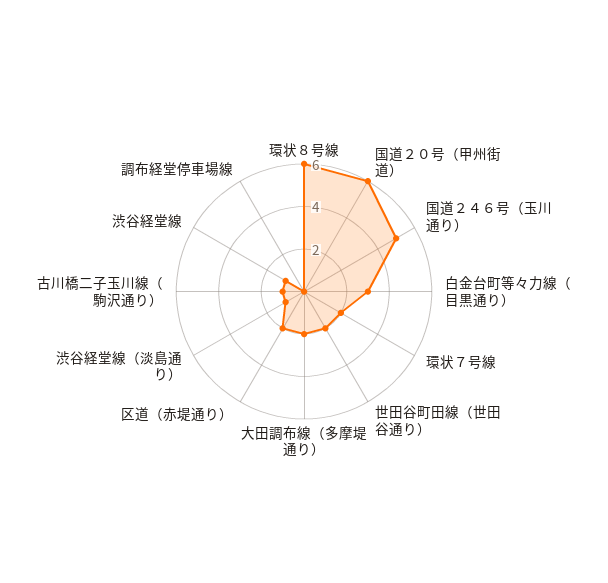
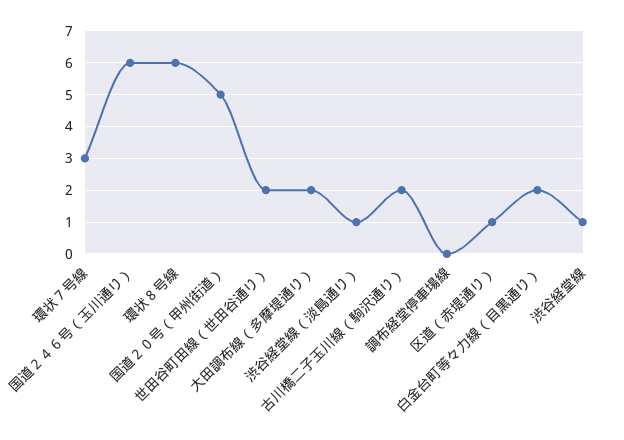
  {
    "環状８号線": 6,
-   "国道２０号（甲州街道）": 6,
+   "国道２０号（甲州街道）": 5,
-   "国道２４６号（玉川通り）": 5,
+   "国道２４６号（玉川通り）": 6,
-   "白金台町等々力線（目黒通り）": 3,
+   "白金台町等々力線（目黒通り）": 2,
-   "環状７号線": 2,
+   "環状７号線": 3,
    "世田谷町田線（世田谷通り）": 2,
    "大田調布線（多摩堤通り）": 2,
-   "区道（赤堤通り）": 2,
+   "区道（赤堤通り）": 1,
    "渋谷経堂線（淡島通り）": 1,
-   "古川橋二子玉川線（駒沢通り）": 1,
+   "古川橋二子玉川線（駒沢通り）": 2,
    "渋谷経堂線": 1,
    "調布経堂停車場線": 0
  }

